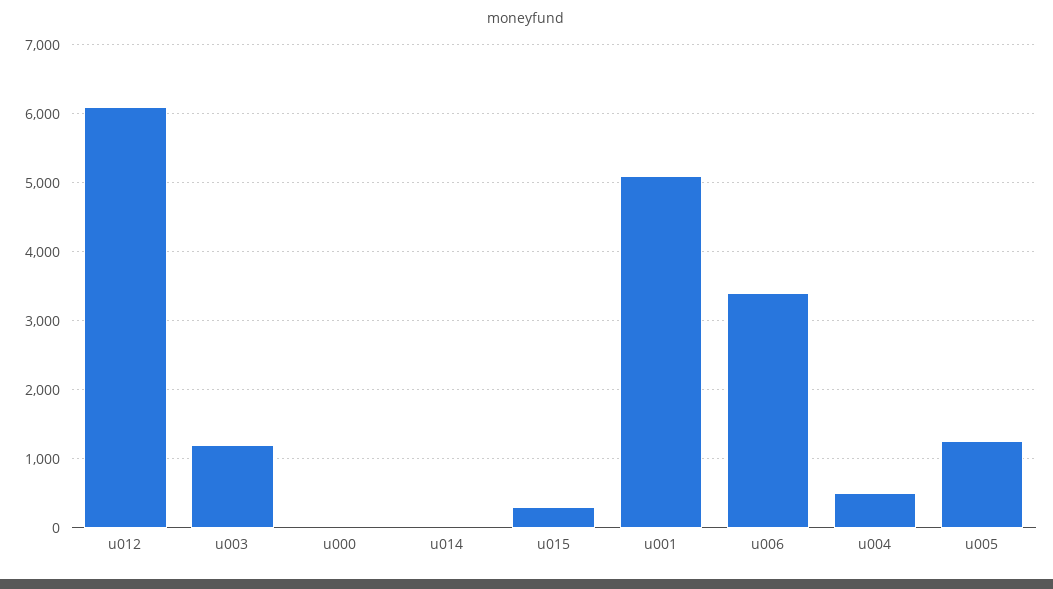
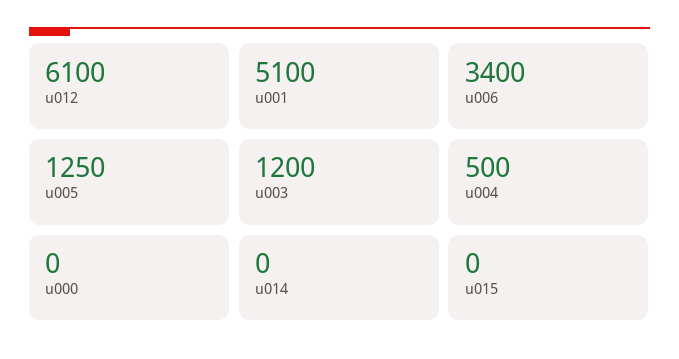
  {
    "u012": 6100,
    "u003": 1200,
    "u000": 0,
    "u014": 0,
-   "u015": 300,
+   "u015": 0,
    "u001": 5100,
    "u006": 3400,
    "u004": 500,
    "u005": 1250
  }

